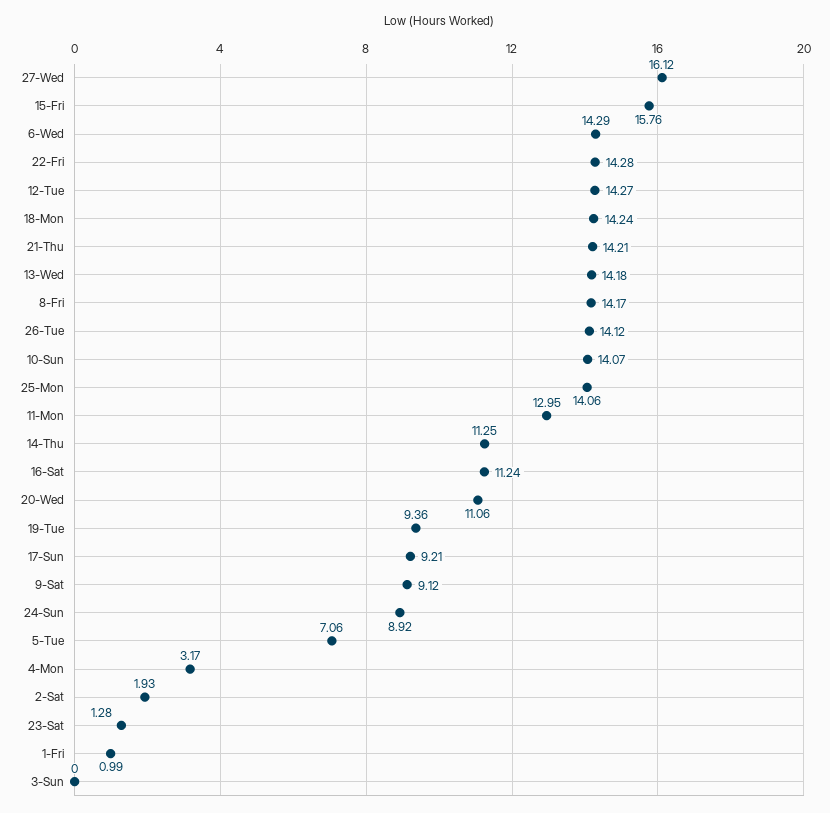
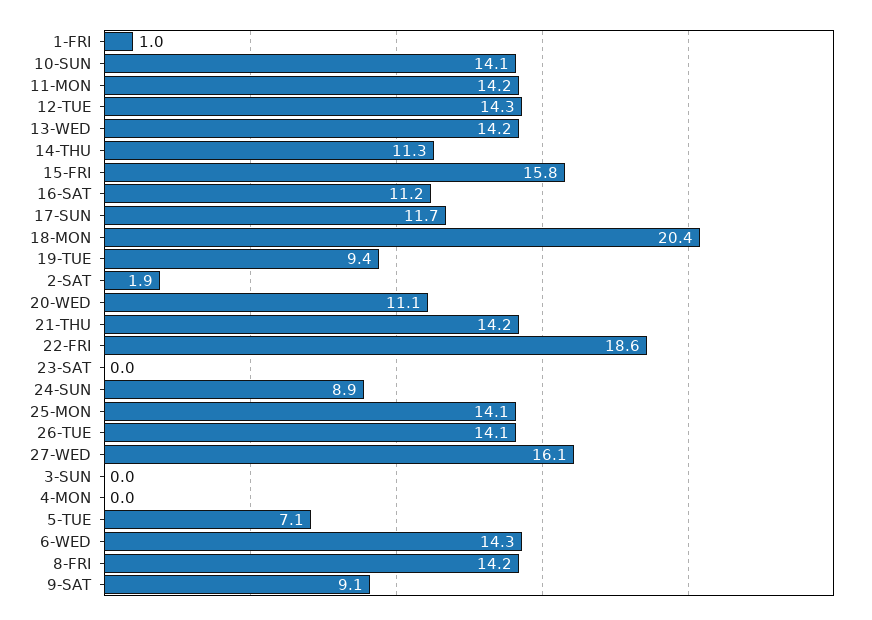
  {
    "27-Wed": 16.12,
    "15-Fri": 15.76,
    "6-Wed": 14.29,
-   "22-Fri": 14.28,
+   "22-Fri": 18.6,
    "12-Tue": 14.27,
-   "18-Mon": 14.24,
+   "18-Mon": 20.4,
    "21-Thu": 14.21,
    "13-Wed": 14.18,
    "8-Fri": 14.17,
    "26-Tue": 14.12,
    "10-Sun": 14.07,
    "25-Mon": 14.06,
-   "11-Mon": 12.95,
+   "11-Mon": 14.2,
    "14-Thu": 11.25,
    "16-Sat": 11.24,
    "20-Wed": 11.06,
    "19-Tue": 9.36,
-   "17-Sun": 9.21,
+   "17-Sun": 11.7,
    "9-Sat": 9.12,
    "24-Sun": 8.92,
    "5-Tue": 7.06,
-   "4-Mon": 3.17,
+   "4-Mon": 0,
    "2-Sat": 1.93,
-   "23-Sat": 1.28,
+   "23-Sat": 0,
    "1-Fri": 0.99,
    "3-Sun": 0
  }

